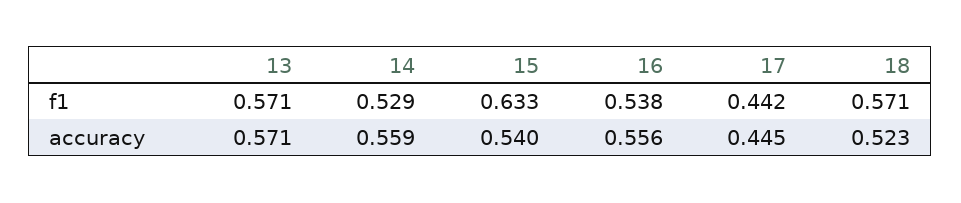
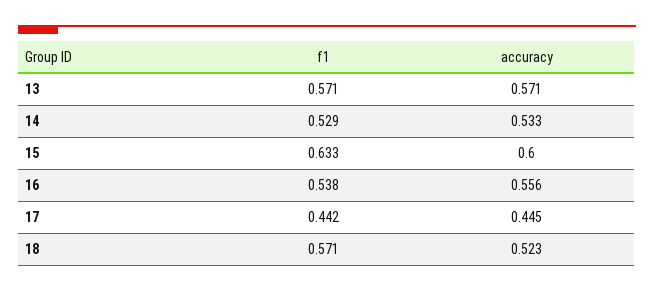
  {
    "13": {
      "f1": 0.571,
      "accuracy": 0.571
    },
    "14": {
      "f1": 0.529,
-     "accuracy": 0.559
+     "accuracy": 0.533
    },
    "15": {
      "f1": 0.633,
-     "accuracy": 0.54
+     "accuracy": 0.6
    },
    "16": {
      "f1": 0.538,
      "accuracy": 0.556
    },
    "17": {
      "f1": 0.442,
      "accuracy": 0.445
    },
    "18": {
      "f1": 0.571,
      "accuracy": 0.523
    }
  }

